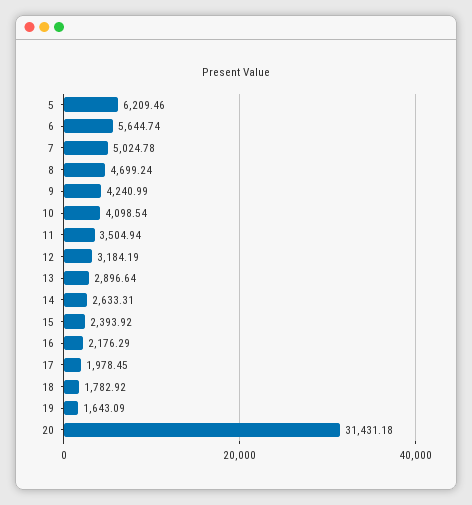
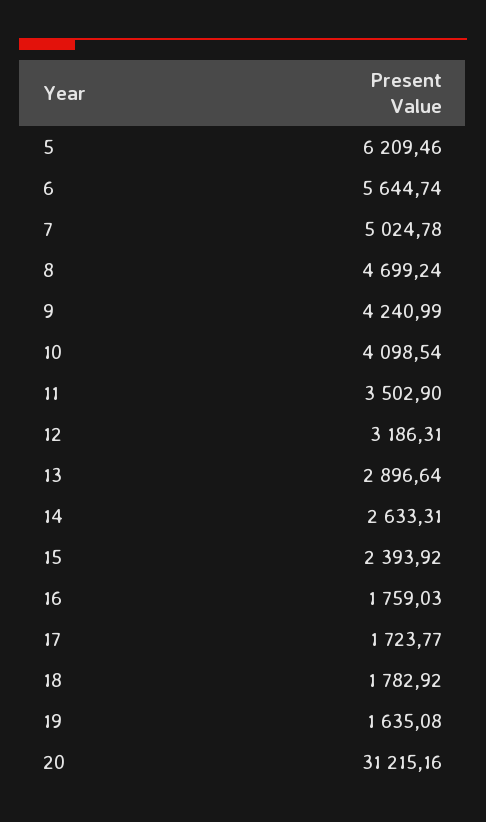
  {
    "5": 6209.46,
    "6": 5644.74,
    "7": 5024.78,
    "8": 4699.24,
    "9": 4240.99,
    "10": 4098.54,
-   "11": 3504.94,
+   "11": 3502.9,
-   "12": 3184.19,
+   "12": 3186.31,
    "13": 2896.64,
    "14": 2633.31,
    "15": 2393.92,
-   "16": 2176.29,
+   "16": 1759.03,
-   "17": 1978.45,
+   "17": 1723.77,
    "18": 1782.92,
-   "19": 1643.09,
+   "19": 1635.08,
-   "20": 31431.18
+   "20": 31215.16
  }

